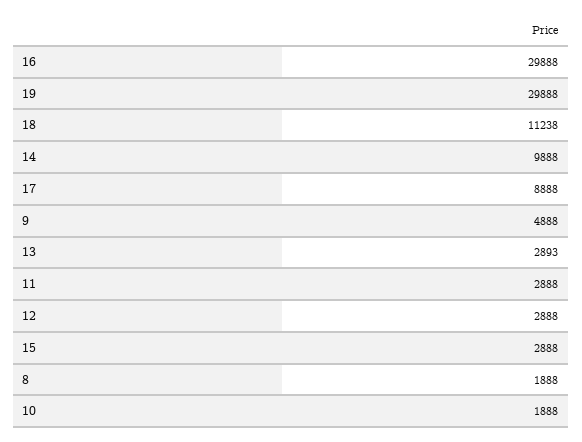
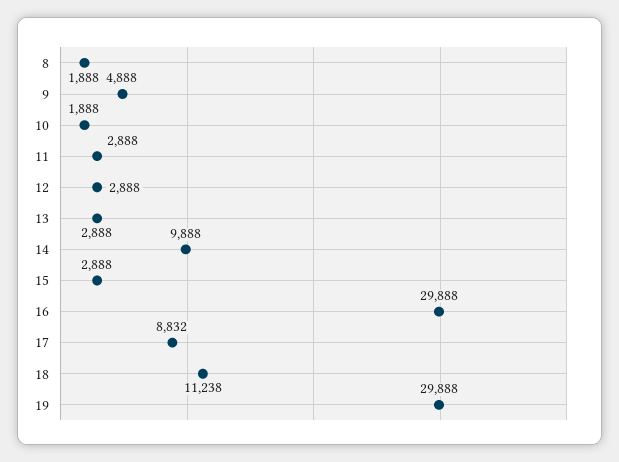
  {
    "16": 29888,
    "19": 29888,
    "18": 11238,
    "14": 9888,
-   "17": 8888,
+   "17": 8832,
    "9": 4888,
-   "13": 2893,
+   "13": 2888,
    "11": 2888,
    "12": 2888,
    "15": 2888,
    "8": 1888,
    "10": 1888
  }

